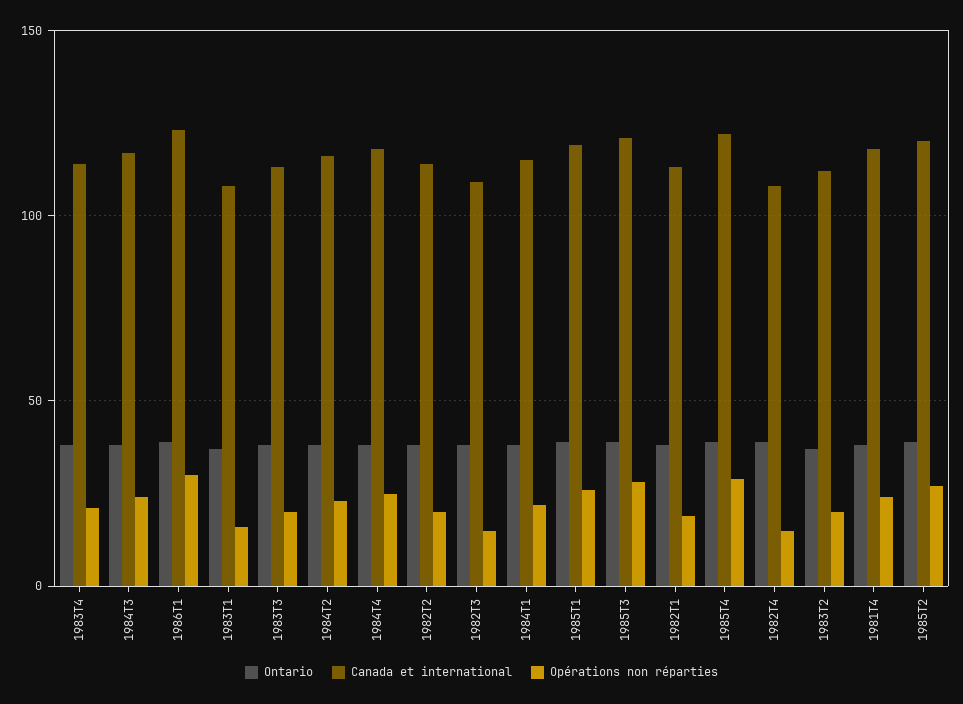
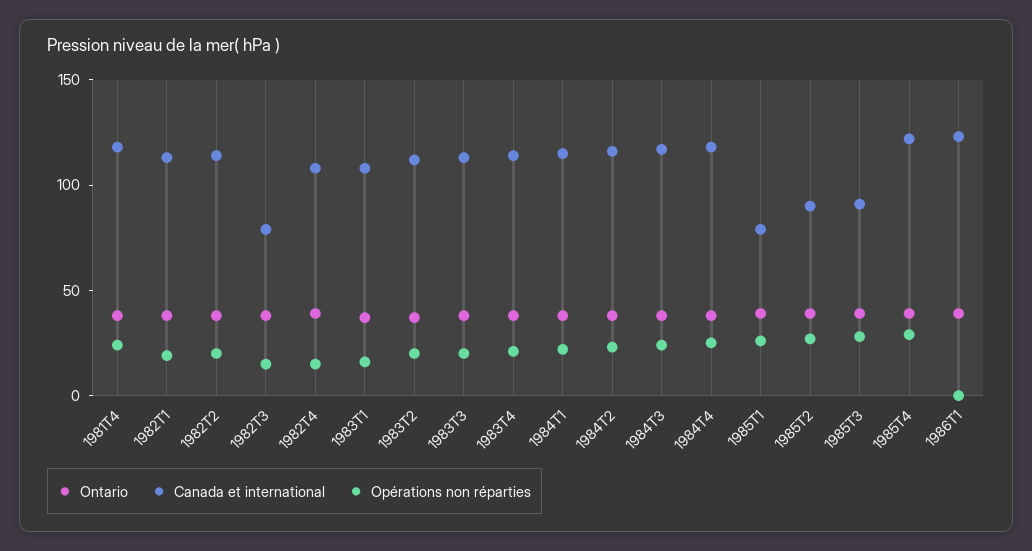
  {
    "Ontario": {
      "1983T4": 40,
      "1984T3": 40,
      "1986T1": 40,
      "1983T1": 35,
      "1983T3": 40,
      "1984T2": 40,
      "1984T4": 40,
      "1982T2": 40,
      "1982T3": 40,
      "1984T1": 40,
      "1985T1": 40,
      "1985T3": 40,
      "1982T1": 40,
      "1985T4": 40,
      "1982T4": 40,
      "1983T2": 35,
      "1981T4": 40,
      "1985T2": 40
    },
    "Canada et international": {
      "1983T4": 115,
      "1984T3": 115,
      "1986T1": 125,
      "1983T1": 110,
      "1983T3": 115,
      "1984T2": 115,
      "1984T4": 120,
      "1982T2": 115,
-     "1982T3": 110,
+     "1982T3": 80,
      "1984T1": 115,
-     "1985T1": 120,
+     "1985T1": 80,
-     "1985T3": 120,
+     "1985T3": 90,
      "1982T1": 115,
      "1985T4": 120,
      "1982T4": 110,
      "1983T2": 110,
      "1981T4": 120,
-     "1985T2": 120
+     "1985T2": 90
    },
    "Opérations non réparties": {
      "1983T4": 20,
      "1984T3": 25,
-     "1986T1": 30,
+     "1986T1": 0,
      "1983T1": 15,
      "1983T3": 20,
      "1984T2": 25,
      "1984T4": 25,
      "1982T2": 20,
      "1982T3": 15,
      "1984T1": 20,
      "1985T1": 25,
      "1985T3": 30,
      "1982T1": 20,
      "1985T4": 30,
      "1982T4": 15,
      "1983T2": 20,
      "1981T4": 25,
      "1985T2": 25
    }
  }

